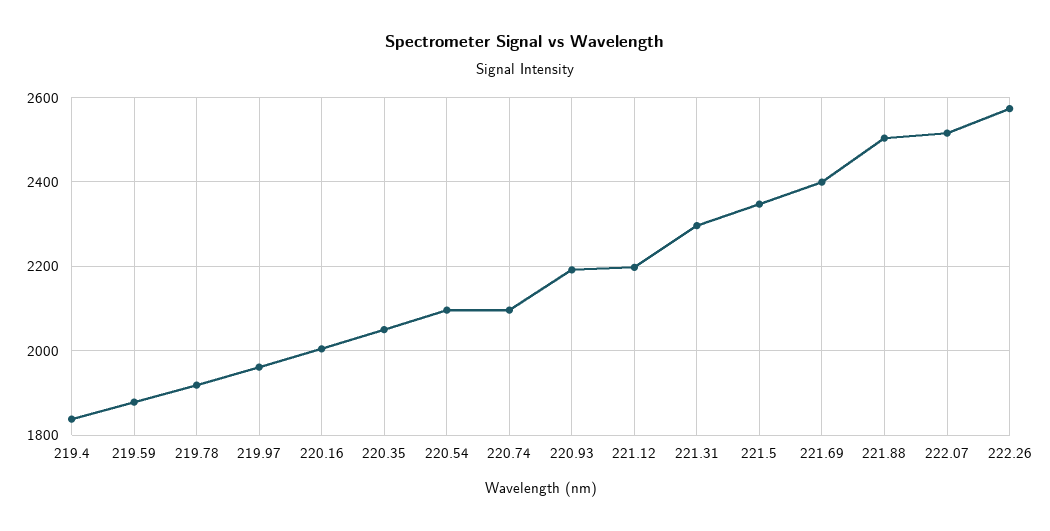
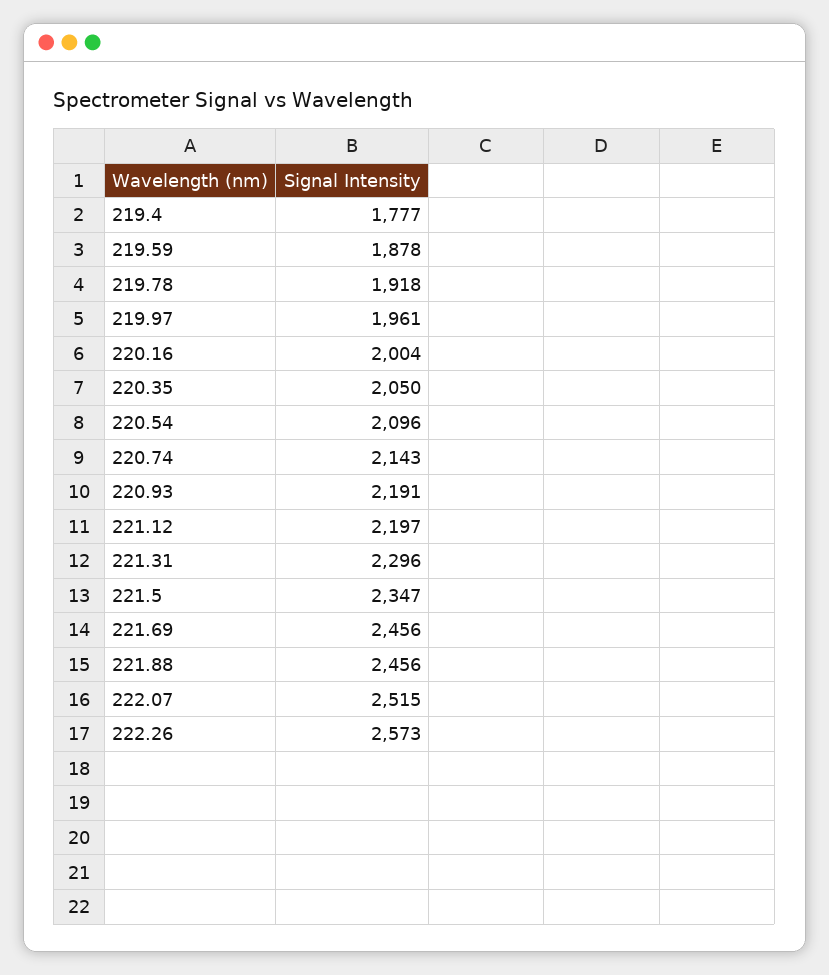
  {
-   "219.4": 1840,
+   "219.4": 1777,
    "219.59": 1878,
    "219.78": 1918,
    "219.97": 1961,
    "220.16": 2004,
    "220.35": 2050,
    "220.54": 2096,
-   "220.74": 2100,
+   "220.74": 2143,
    "220.93": 2191,
    "221.12": 2197,
    "221.31": 2296,
    "221.5": 2347,
-   "221.69": 2400,
+   "221.69": 2456,
-   "221.88": 2500,
+   "221.88": 2456,
    "222.07": 2515,
    "222.26": 2573
  }

